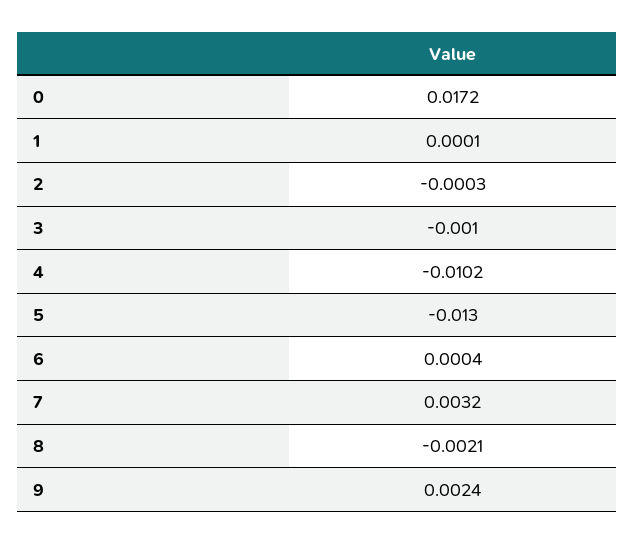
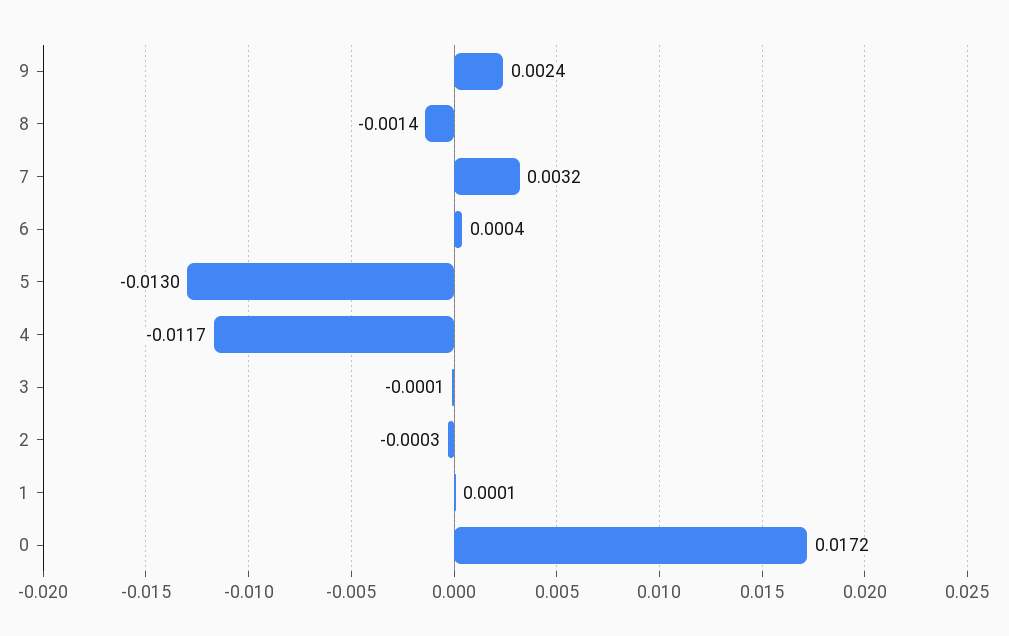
  {
    "0": 0.0172,
    "1": 0.0001,
    "2": -0.0003,
-   "3": -0.001,
+   "3": -0.0001,
-   "4": -0.0102,
+   "4": -0.0117,
    "5": -0.013,
    "6": 0.0004,
    "7": 0.0032,
-   "8": -0.0021,
+   "8": -0.0014,
    "9": 0.0024
  }

